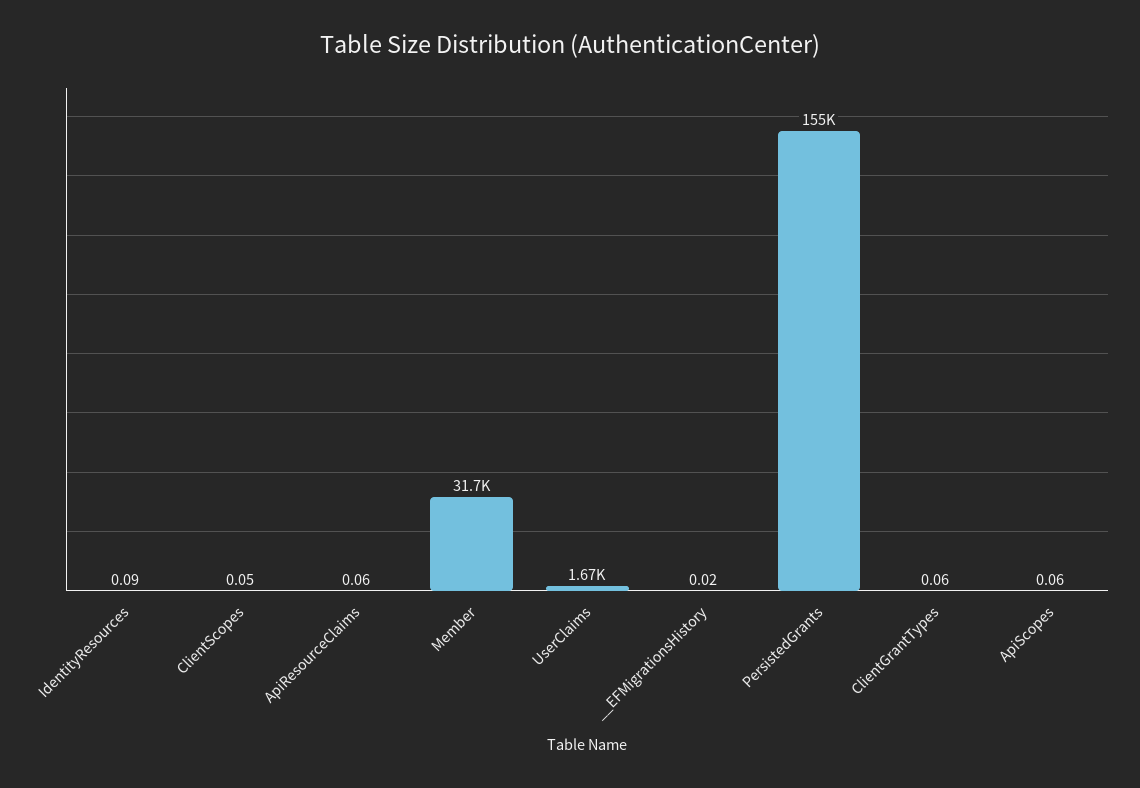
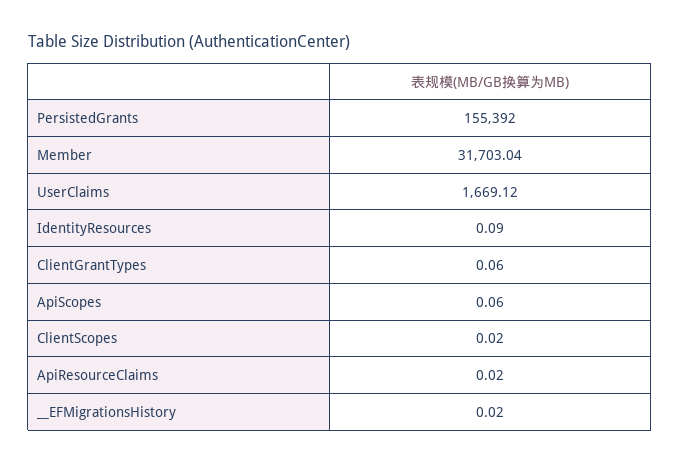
  {
    "IdentityResources": 0.09,
-   "ClientScopes": 0.05,
+   "ClientScopes": 0.02,
-   "ApiResourceClaims": 0.06,
+   "ApiResourceClaims": 0.02,
    "Member": 31703.04,
    "UserClaims": 1669.12,
    "__EFMigrationsHistory": 0.02,
    "PersistedGrants": 155392,
    "ClientGrantTypes": 0.06,
    "ApiScopes": 0.06
  }

